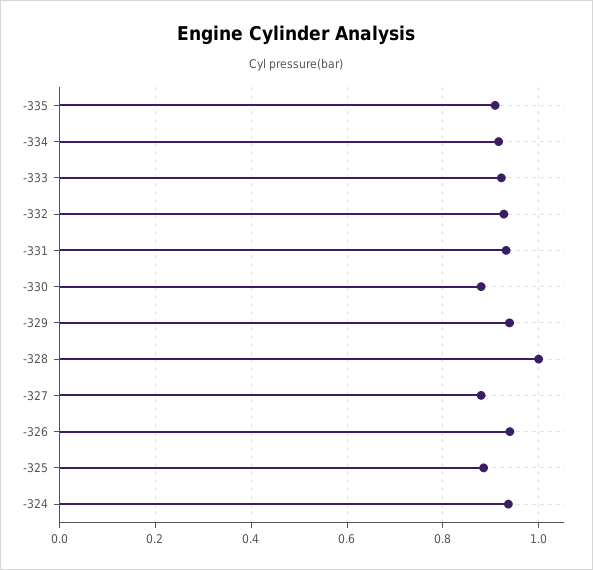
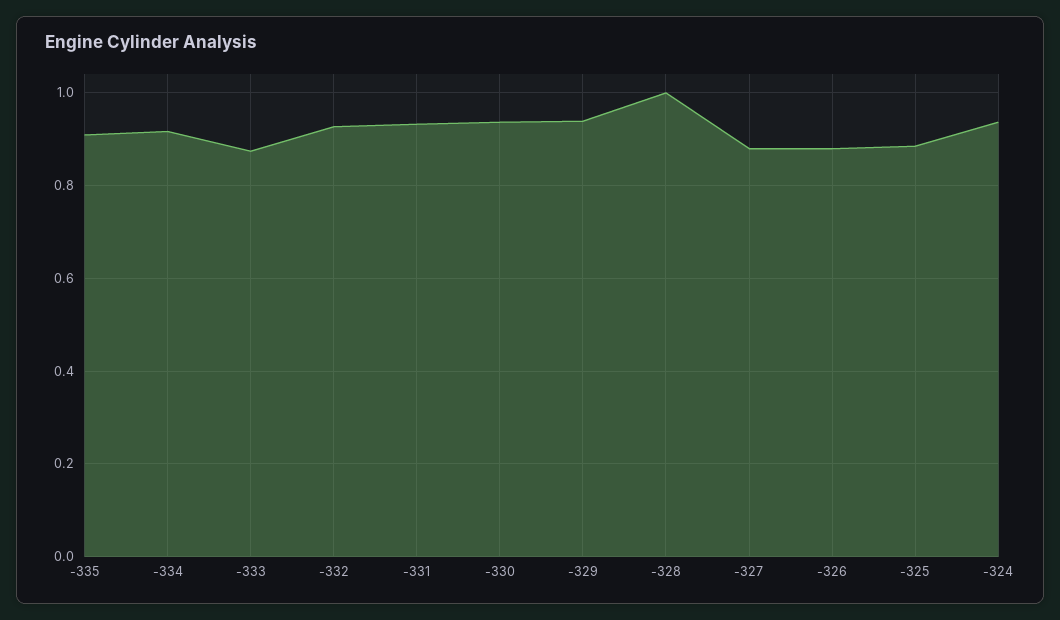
  {
    "-335": 0.9,
    "-334": 0.92,
-   "-333": 0.92,
+   "-333": 0.88,
    "-332": 0.92,
    "-331": 0.94,
-   "-330": 0.88,
+   "-330": 0.94,
    "-329": 0.94,
    "-328": 1,
    "-327": 0.88,
-   "-326": 0.94,
+   "-326": 0.88,
    "-325": 0.88,
    "-324": 0.94
  }

